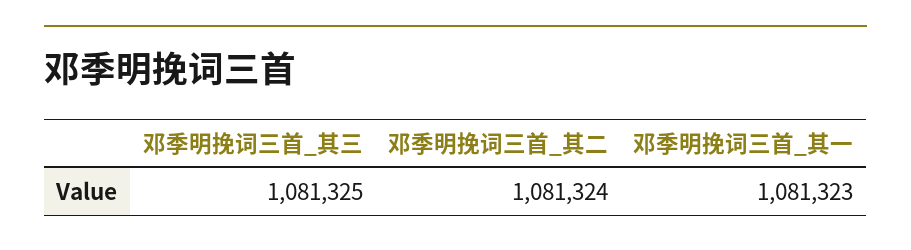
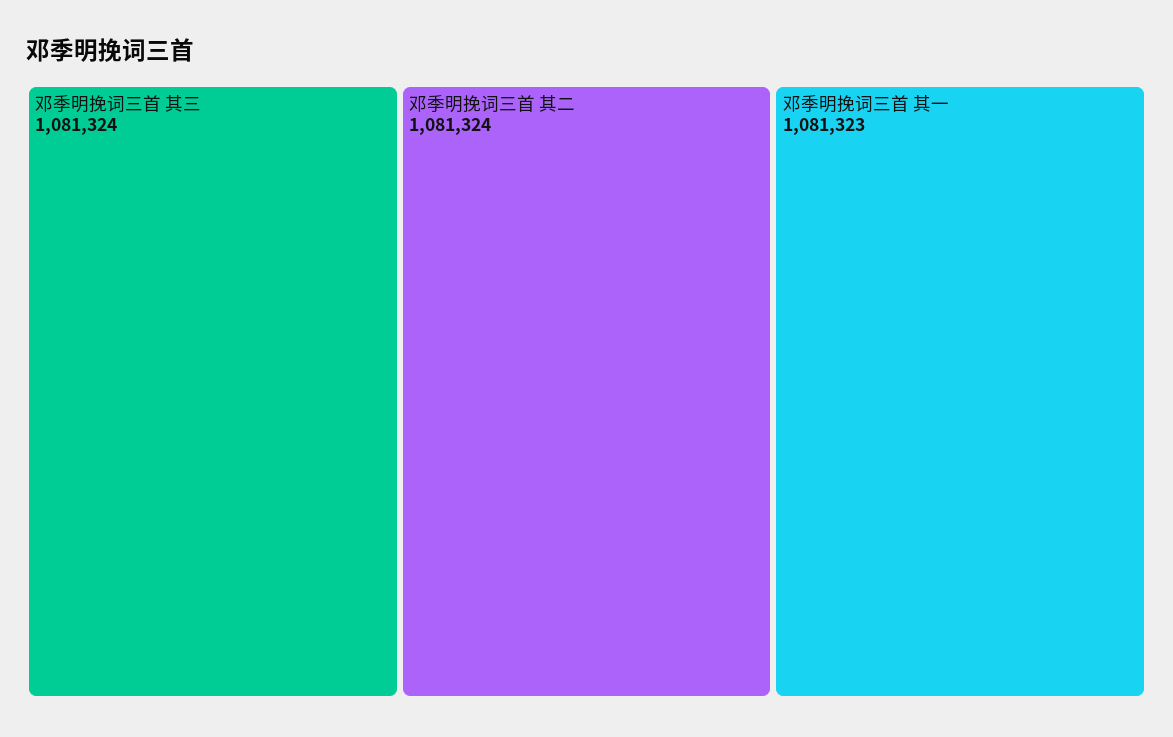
  {
-   "邓季明挽词三首_其三": 1081325,
+   "邓季明挽词三首_其三": 1081324,
    "邓季明挽词三首_其二": 1081324,
    "邓季明挽词三首_其一": 1081323
  }

